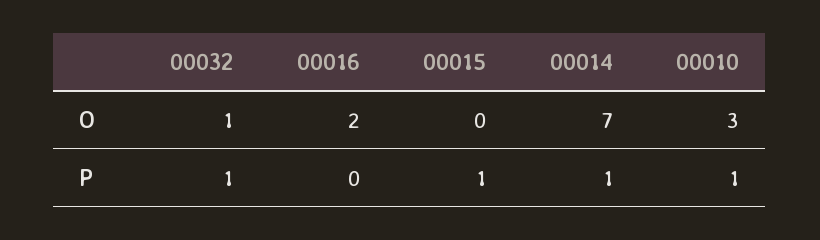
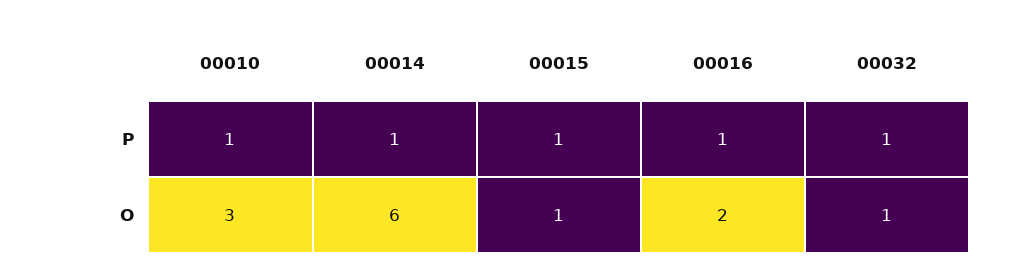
  {
    "00032": {
      "O": 1,
      "P": 1
    },
    "00016": {
      "O": 2,
-     "P": 0
+     "P": 1
    },
    "00015": {
-     "O": 0,
+     "O": 1,
      "P": 1
    },
    "00014": {
-     "O": 7,
+     "O": 6,
      "P": 1
    },
    "00010": {
      "O": 3,
      "P": 1
    }
  }

